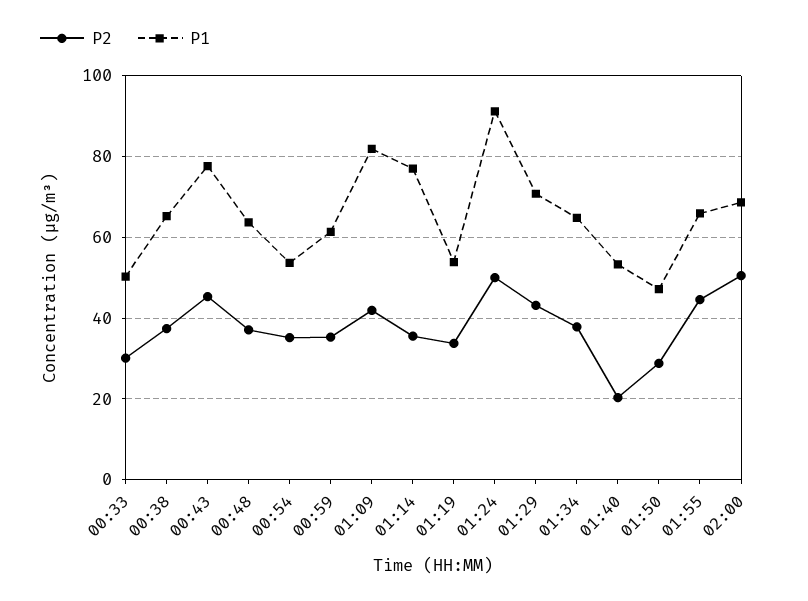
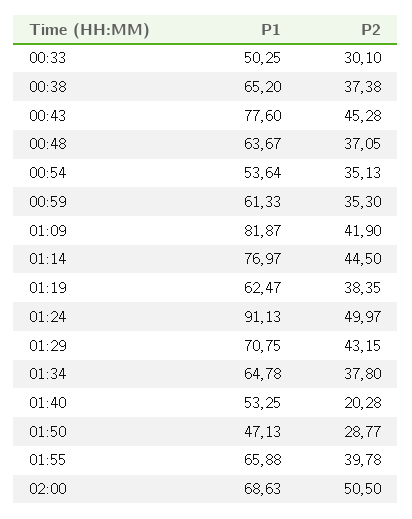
  {
    "P2": {
      "00:33": 30.1,
      "00:38": 37.38,
      "00:43": 45.28,
      "00:48": 37.05,
      "00:54": 35.13,
      "00:59": 35.3,
      "01:09": 41.9,
-     "01:14": 36,
+     "01:14": 44.5,
-     "01:19": 34,
+     "01:19": 38.35,
      "01:24": 49.97,
      "01:29": 43.15,
      "01:34": 37.8,
      "01:40": 20.28,
      "01:50": 28.77,
-     "01:55": 44,
+     "01:55": 39.78,
      "02:00": 50.5
    },
    "P1": {
      "00:33": 50.25,
      "00:38": 65.2,
      "00:43": 77.6,
      "00:48": 63.67,
      "00:54": 53.64,
      "00:59": 61.33,
      "01:09": 81.87,
      "01:14": 76.97,
-     "01:19": 54,
+     "01:19": 62.47,
      "01:24": 91.13,
      "01:29": 70.75,
      "01:34": 64.78,
      "01:40": 53.25,
      "01:50": 47.13,
      "01:55": 65.88,
      "02:00": 68.63
    }
  }

